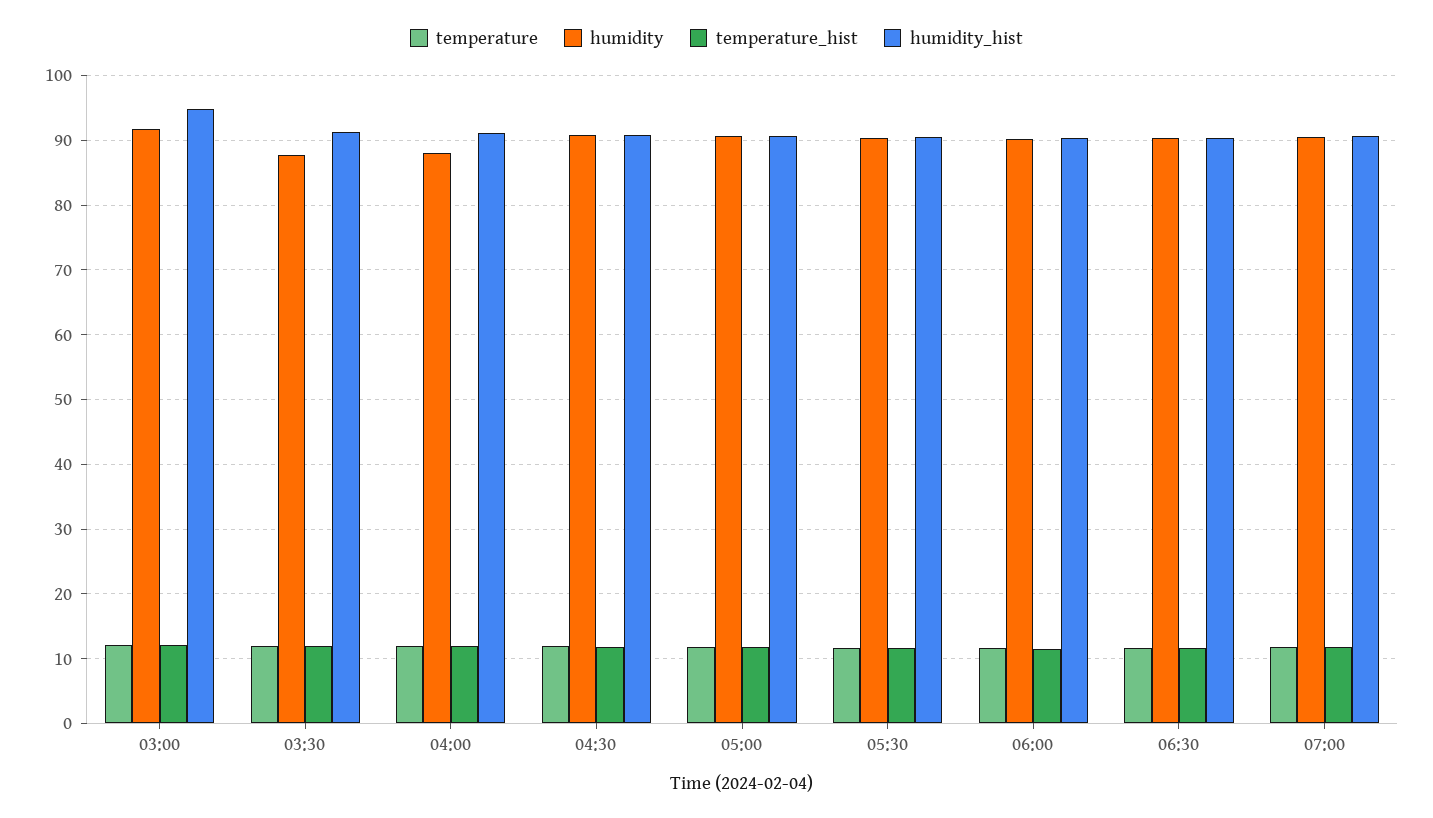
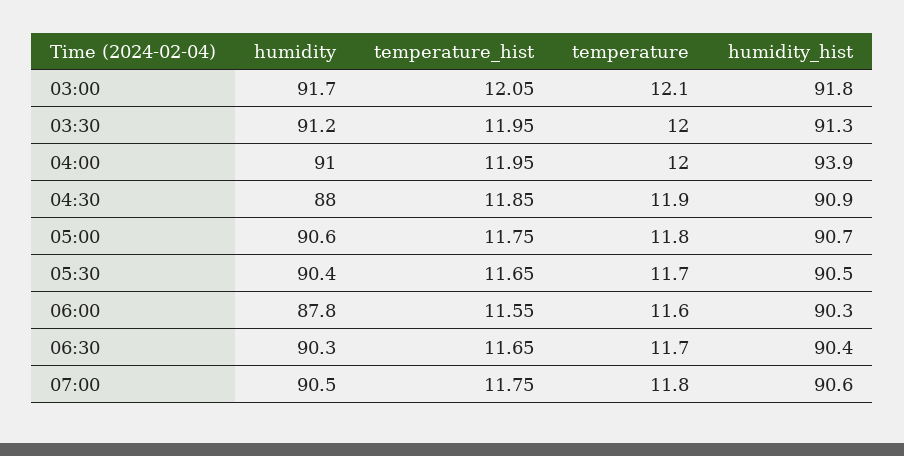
  {
    "temperature": {
      "03:00": 12.1,
      "03:30": 12,
      "04:00": 12,
      "04:30": 11.9,
      "05:00": 11.8,
      "05:30": 11.7,
      "06:00": 11.6,
      "06:30": 11.7,
      "07:00": 11.8
    },
    "humidity": {
      "03:00": 91.7,
-     "03:30": 88,
+     "03:30": 91.2,
-     "04:00": 88,
+     "04:00": 91,
-     "04:30": 91,
+     "04:30": 88,
      "05:00": 90.6,
      "05:30": 90.4,
-     "06:00": 90,
+     "06:00": 87.8,
      "06:30": 90.3,
      "07:00": 90.5
    },
    "temperature_hist": {
      "03:00": 12.05,
      "03:30": 11.95,
      "04:00": 11.95,
      "04:30": 11.85,
      "05:00": 11.75,
      "05:30": 11.65,
      "06:00": 11.55,
      "06:30": 11.65,
      "07:00": 11.75
    },
    "humidity_hist": {
-     "03:00": 95,
+     "03:00": 91.8,
      "03:30": 91.3,
-     "04:00": 91,
+     "04:00": 93.9,
      "04:30": 90.9,
      "05:00": 90.7,
      "05:30": 90.5,
      "06:00": 90.3,
      "06:30": 90.4,
      "07:00": 90.6
    }
  }

